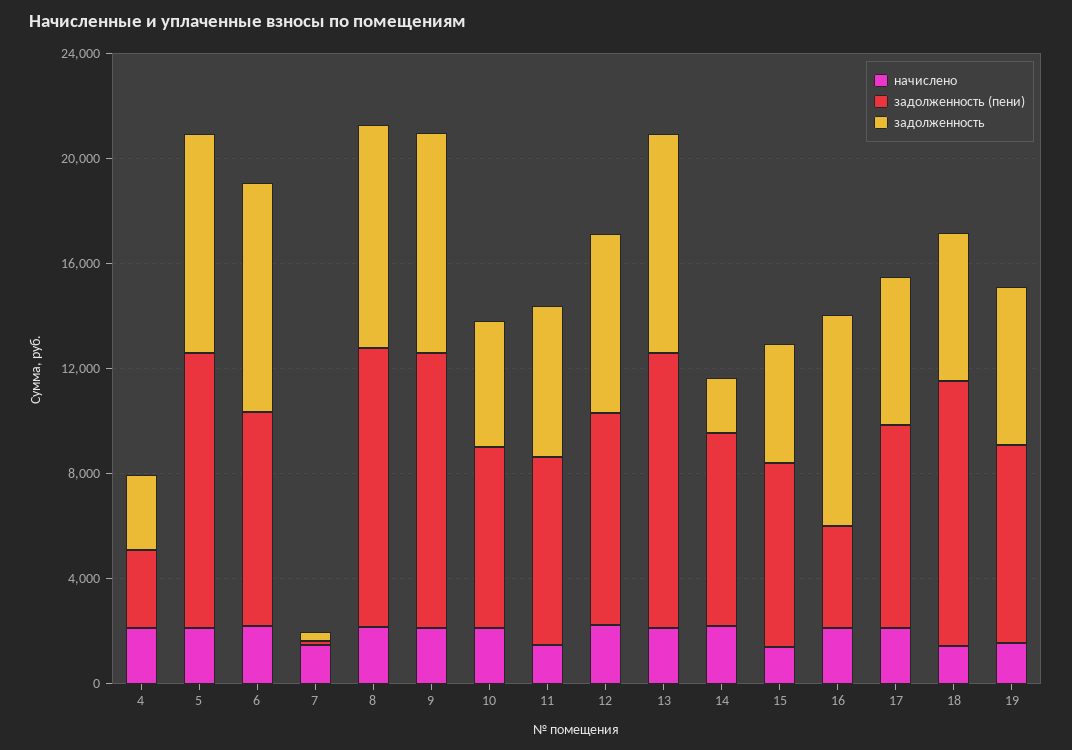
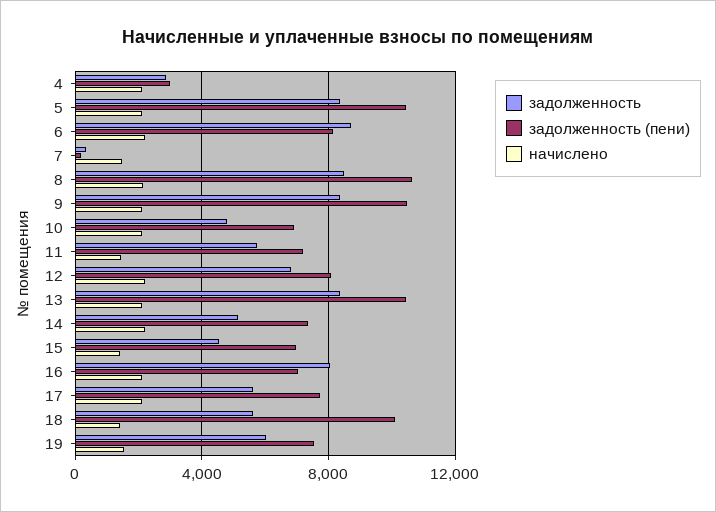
  {
    "начислено": {
      "4": 2000,
      "5": 2000,
      "6": 2000,
      "7": 1500,
      "8": 2000,
      "9": 2000,
      "10": 2000,
      "11": 1500,
      "12": 2000,
      "13": 2000,
      "14": 2000,
      "15": 1500,
      "16": 2000,
      "17": 2000,
      "18": 1500,
      "19": 1500
    },
    "задолженность (пени)": {
      "4": 3000,
      "5": 10500,
      "6": 8000,
      "7": 0,
      "8": 10500,
      "9": 10500,
      "10": 7000,
      "11": 7000,
      "12": 8000,
      "13": 10500,
      "14": 7500,
      "15": 7000,
-     "16": 4000,
+     "16": 7000,
      "17": 7500,
      "18": 10000,
      "19": 7500
    },
    "задолженность": {
      "4": 3000,
      "5": 8500,
      "6": 8500,
      "7": 500,
      "8": 8500,
      "9": 8500,
      "10": 5000,
      "11": 5500,
      "12": 7000,
      "13": 8500,
-     "14": 2000,
+     "14": 5000,
      "15": 4500,
      "16": 8000,
      "17": 5500,
      "18": 5500,
      "19": 6000
    }
  }

